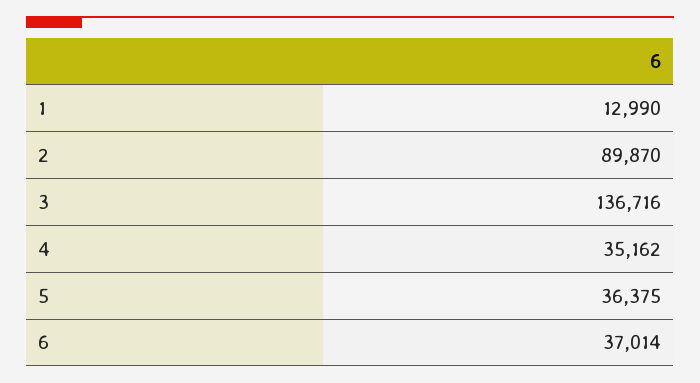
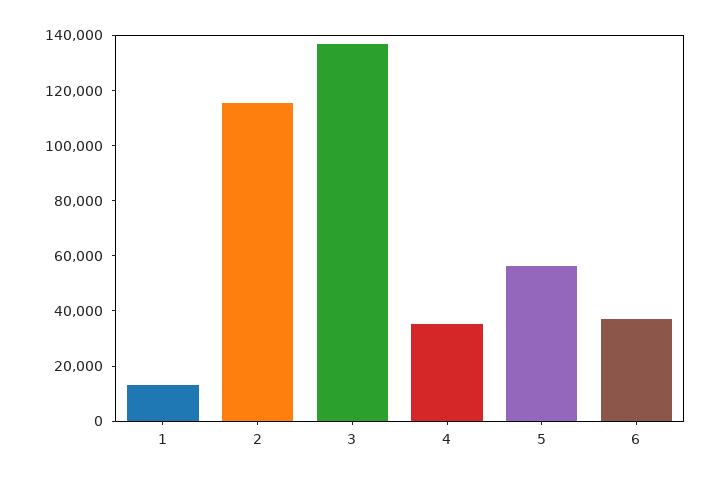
  {
    "1": 12990,
-   "2": 89870,
+   "2": 115000,
    "3": 136716,
    "4": 35162,
-   "5": 36375,
+   "5": 55000,
    "6": 37014
  }

